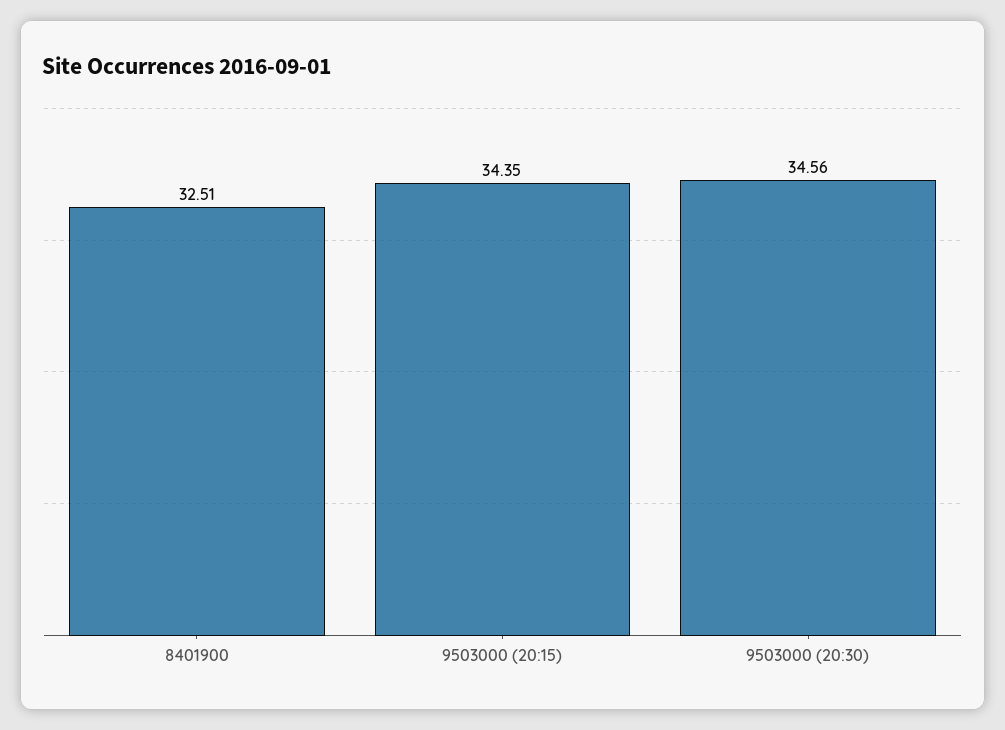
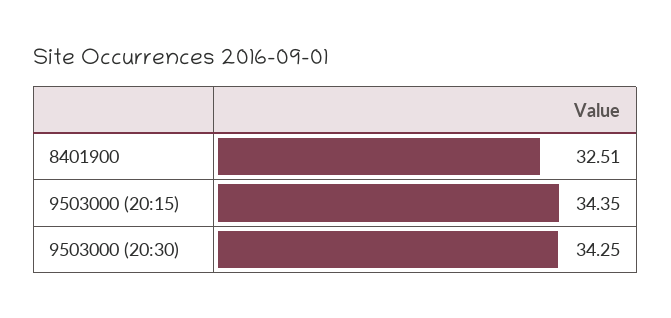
  {
    "8401900": 32.51,
    "9503000 (20:15)": 34.35,
-   "9503000 (20:30)": 34.56
+   "9503000 (20:30)": 34.25
  }

